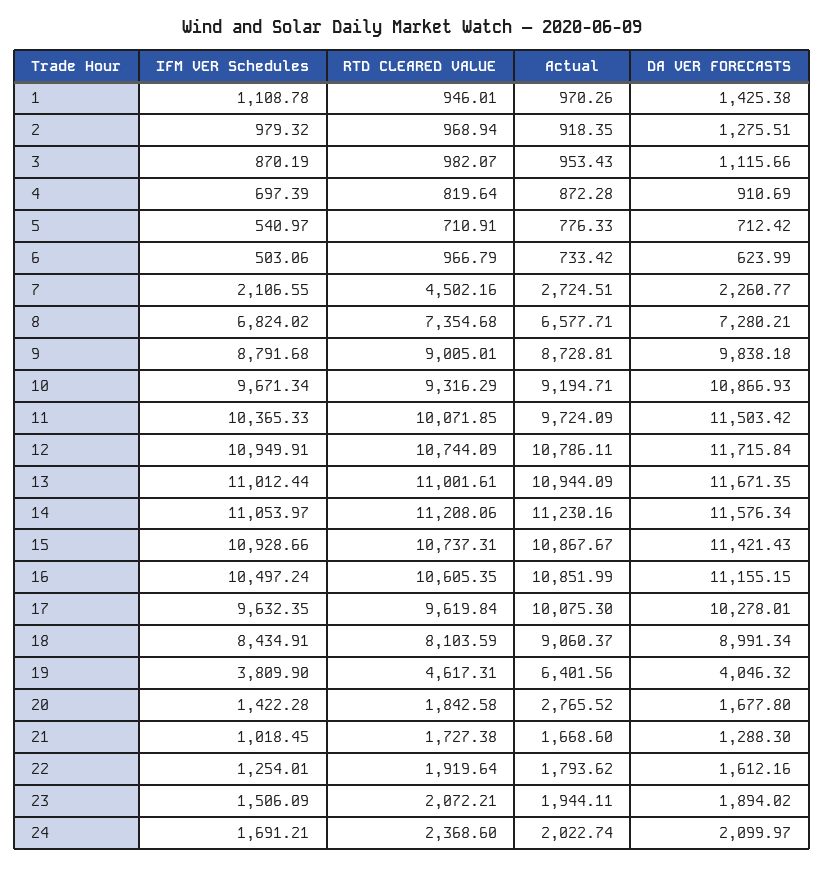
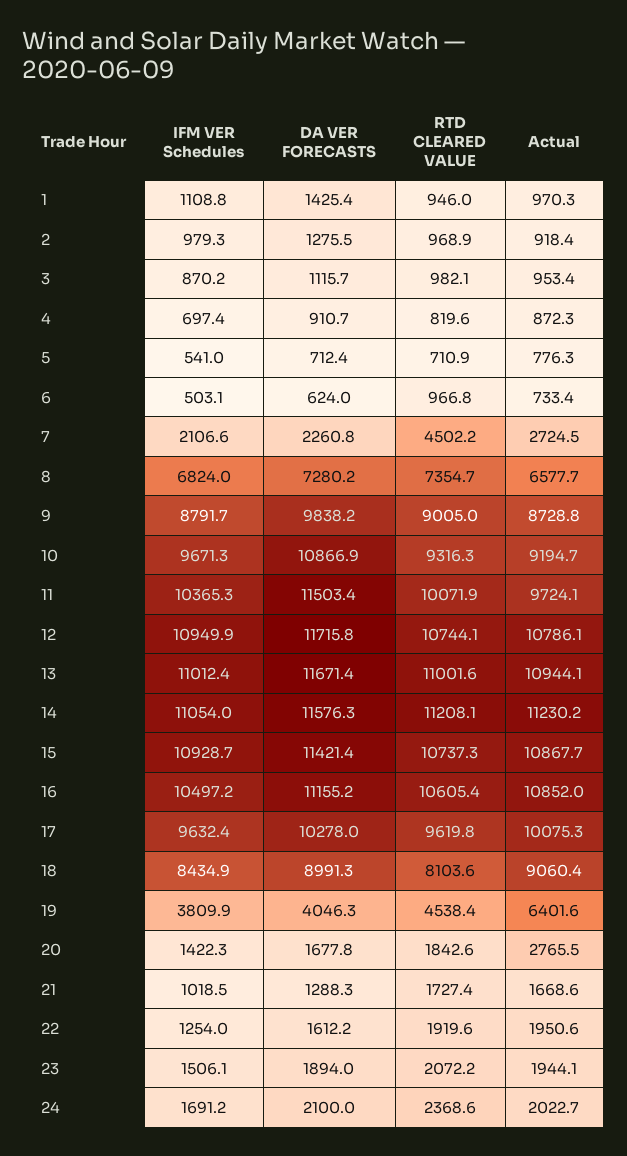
  {
    "IFM VER Schedules": {
      "1": 1108.78,
      "2": 979.32,
      "3": 870.19,
      "4": 697.39,
      "5": 540.97,
      "6": 503.06,
      "7": 2106.55,
      "8": 6824.02,
      "9": 8791.68,
      "10": 9671.34,
      "11": 10365.33,
      "12": 10949.91,
      "13": 11012.44,
      "14": 11053.97,
      "15": 10928.66,
      "16": 10497.24,
      "17": 9632.35,
      "18": 8434.91,
      "19": 3809.9,
      "20": 1422.28,
      "21": 1018.45,
      "22": 1254.01,
      "23": 1506.09,
      "24": 1691.21
    },
    "RTD CLEARED VALUE": {
      "1": 946.01,
      "2": 968.94,
      "3": 982.07,
      "4": 819.64,
      "5": 710.91,
      "6": 966.79,
      "7": 4502.16,
      "8": 7354.68,
      "9": 9005.01,
      "10": 9316.29,
      "11": 10071.85,
      "12": 10744.09,
      "13": 11001.61,
      "14": 11208.06,
      "15": 10737.31,
      "16": 10605.35,
      "17": 9619.84,
      "18": 8103.59,
-     "19": 4617.31,
+     "19": 4538.4,
      "20": 1842.58,
      "21": 1727.38,
      "22": 1919.64,
      "23": 2072.21,
      "24": 2368.6
    },
    "Actual": {
      "1": 970.26,
      "2": 918.35,
      "3": 953.43,
      "4": 872.28,
      "5": 776.33,
      "6": 733.42,
      "7": 2724.51,
      "8": 6577.71,
      "9": 8728.81,
      "10": 9194.71,
      "11": 9724.09,
      "12": 10786.11,
      "13": 10944.09,
      "14": 11230.16,
      "15": 10867.67,
      "16": 10851.99,
      "17": 10075.3,
      "18": 9060.37,
      "19": 6401.56,
      "20": 2765.52,
      "21": 1668.6,
-     "22": 1793.62,
+     "22": 1950.6,
      "23": 1944.11,
      "24": 2022.74
    },
    "DA VER FORECASTS": {
      "1": 1425.38,
      "2": 1275.51,
      "3": 1115.66,
      "4": 910.69,
      "5": 712.42,
      "6": 623.99,
      "7": 2260.77,
      "8": 7280.21,
      "9": 9838.18,
      "10": 10866.93,
      "11": 11503.42,
      "12": 11715.84,
      "13": 11671.35,
      "14": 11576.34,
      "15": 11421.43,
      "16": 11155.15,
      "17": 10278.01,
      "18": 8991.34,
      "19": 4046.32,
      "20": 1677.8,
      "21": 1288.3,
      "22": 1612.16,
      "23": 1894.02,
      "24": 2099.97
    }
  }

